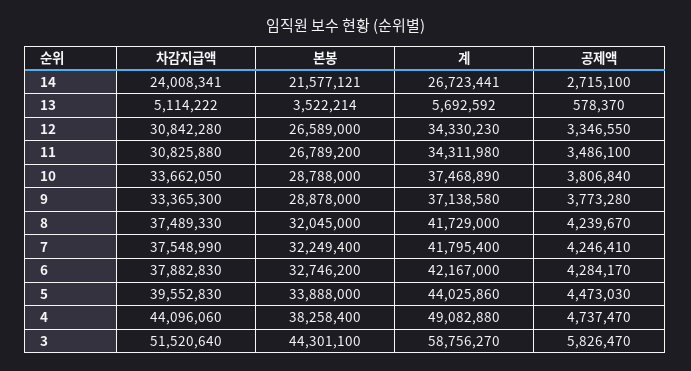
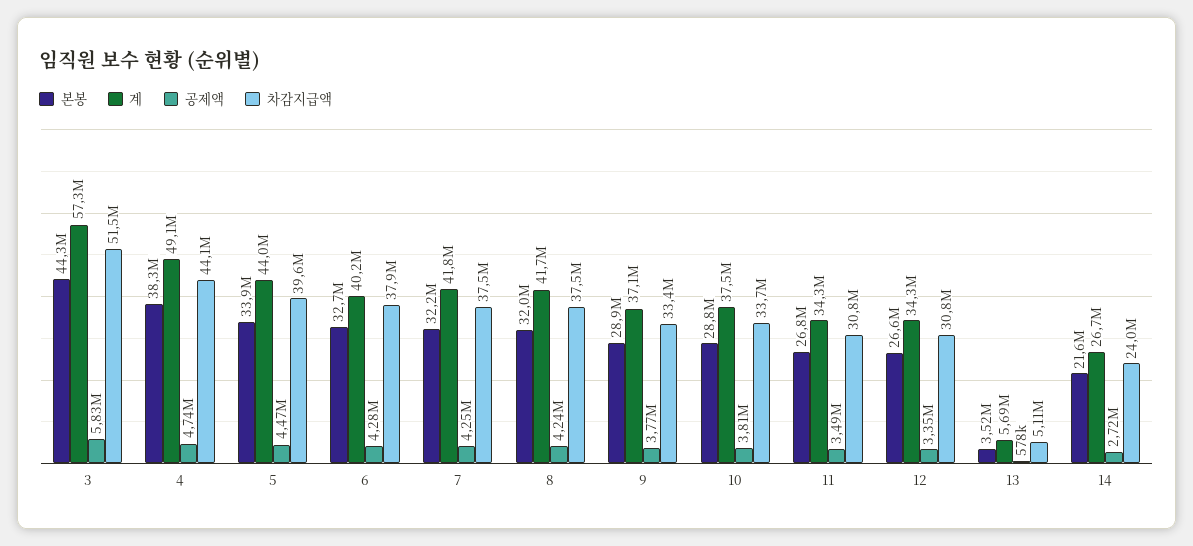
  {
    "차감지급액": {
      "14": 24008341,
      "13": 5114222,
      "12": 30842280,
      "11": 30825880,
      "10": 33662050,
      "9": 33365300,
      "8": 37489330,
      "7": 37548990,
      "6": 37882830,
      "5": 39552830,
      "4": 44096060,
      "3": 51520640
    },
    "본봉": {
      "14": 21577121,
      "13": 3522214,
      "12": 26589000,
      "11": 26789200,
      "10": 28788000,
      "9": 28878000,
      "8": 32045000,
      "7": 32249400,
      "6": 32746200,
      "5": 33888000,
      "4": 38258400,
      "3": 44301100
    },
    "계": {
      "14": 26723441,
      "13": 5692592,
      "12": 34330230,
      "11": 34311980,
      "10": 37468890,
      "9": 37138580,
      "8": 41729000,
      "7": 41795400,
-     "6": 42167000,
+     "6": 40200000,
      "5": 44025860,
      "4": 49082880,
-     "3": 58756270
+     "3": 57300000
    },
    "공제액": {
      "14": 2715100,
      "13": 578370,
      "12": 3346550,
      "11": 3486100,
      "10": 3806840,
      "9": 3773280,
      "8": 4239670,
      "7": 4246410,
      "6": 4284170,
      "5": 4473030,
      "4": 4737470,
      "3": 5826470
    }
  }

